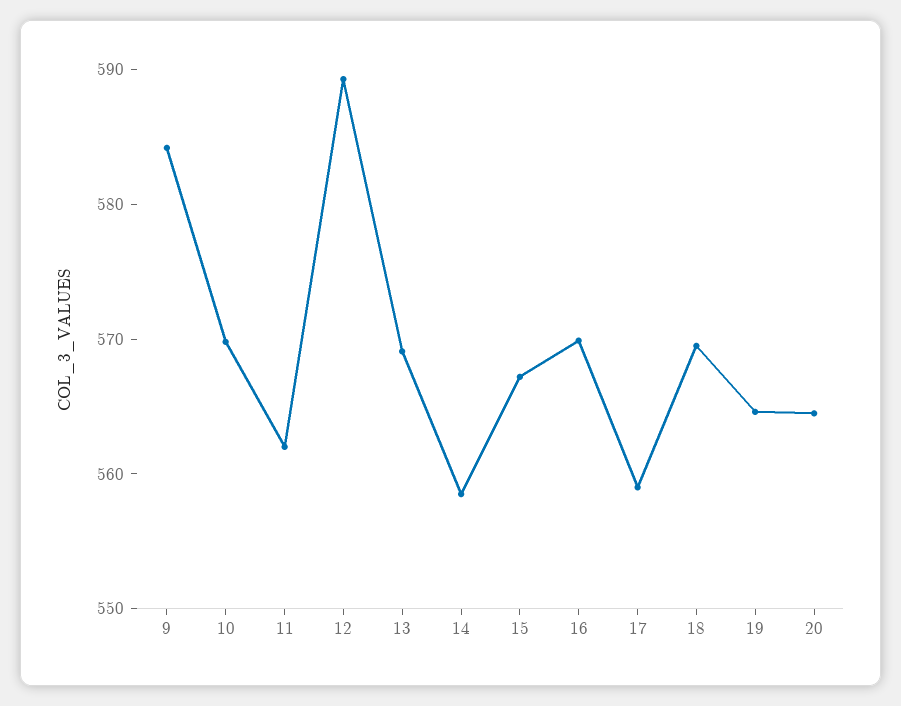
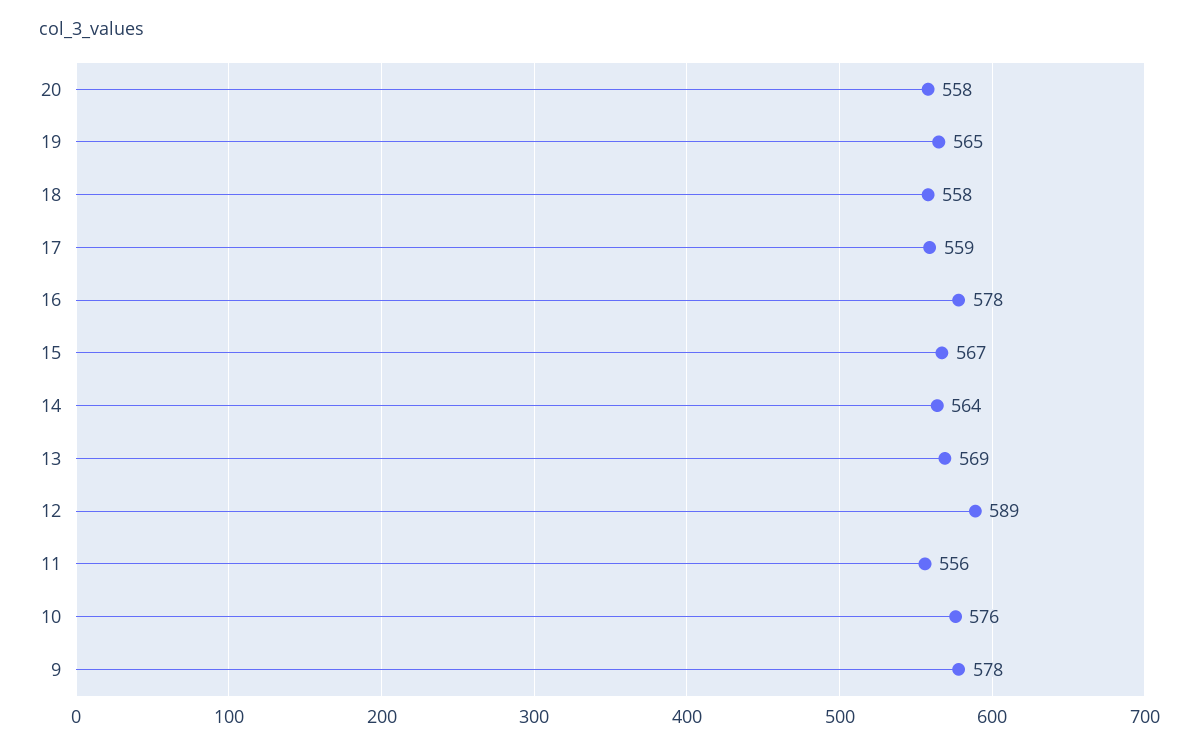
  {
-   "9": 584,
+   "9": 578,
-   "10": 570,
+   "10": 576,
-   "11": 562,
+   "11": 556,
    "12": 589,
    "13": 569,
-   "14": 558,
+   "14": 564,
    "15": 567,
-   "16": 570,
+   "16": 578,
    "17": 559,
-   "18": 570,
+   "18": 558,
    "19": 565,
-   "20": 564
+   "20": 558
  }

